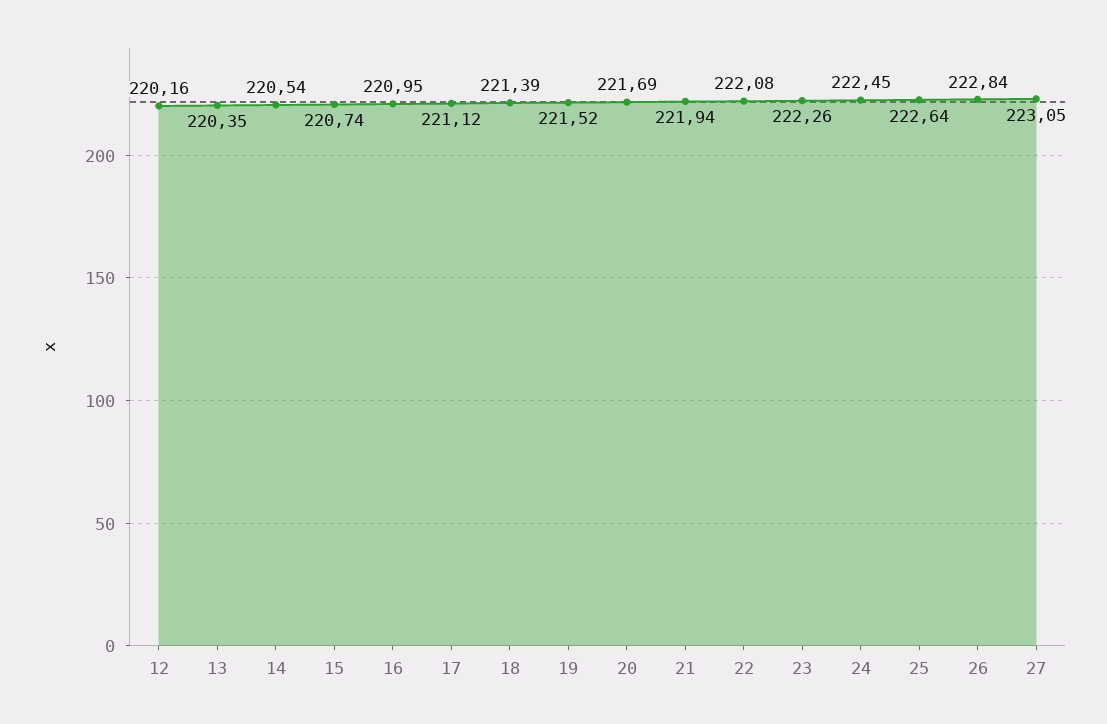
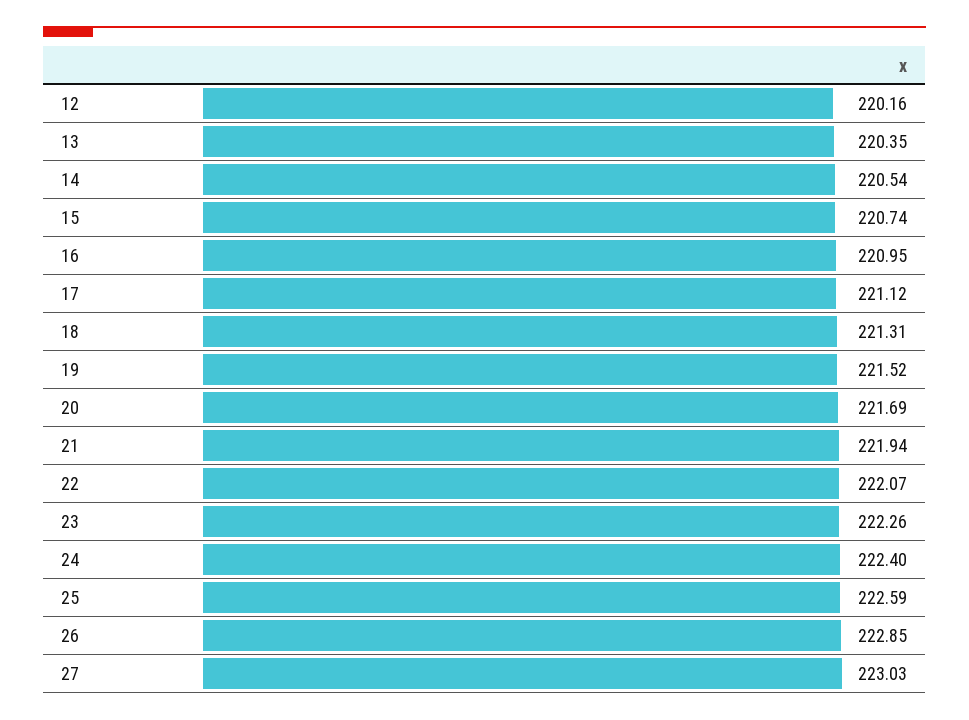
  {
    "12": 220.16,
    "13": 220.35,
    "14": 220.54,
    "15": 220.74,
    "16": 220.95,
    "17": 221.12,
-   "18": 221.39,
+   "18": 221.31,
    "19": 221.52,
    "20": 221.69,
    "21": 221.94,
-   "22": 222.08,
+   "22": 222.07,
    "23": 222.26,
-   "24": 222.45,
+   "24": 222.4,
-   "25": 222.64,
+   "25": 222.59,
-   "26": 222.84,
+   "26": 222.85,
-   "27": 223.05
+   "27": 223.03
  }

